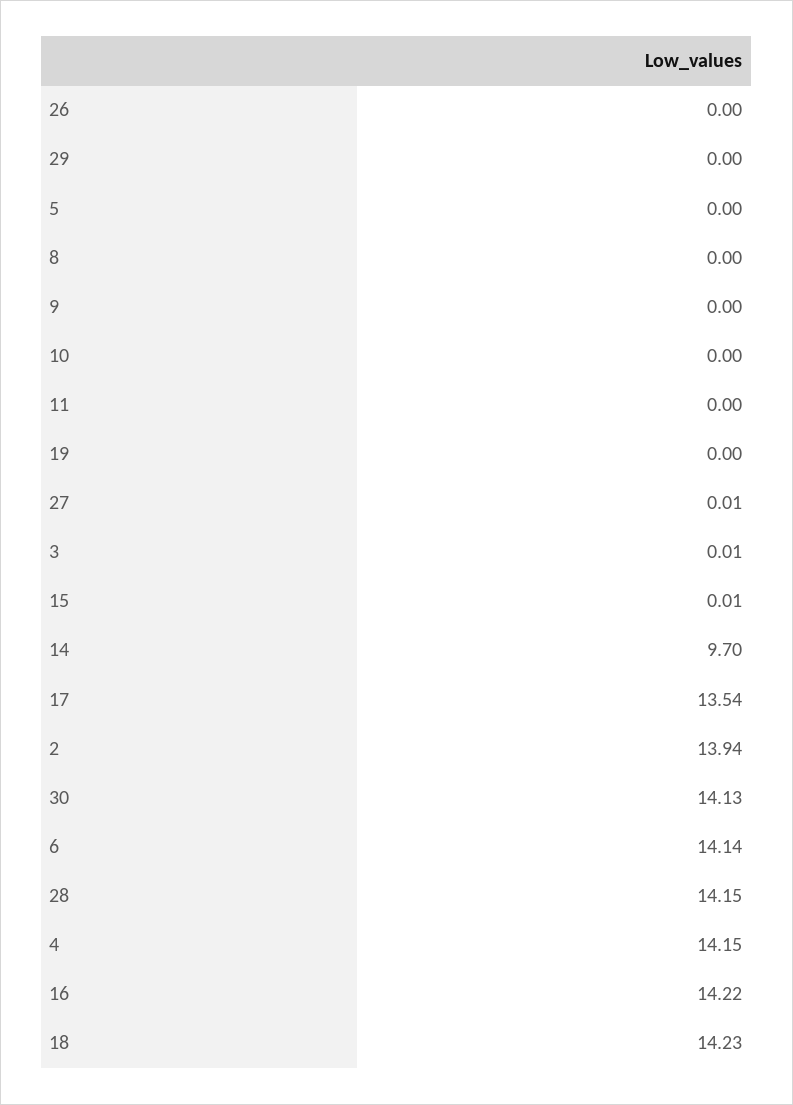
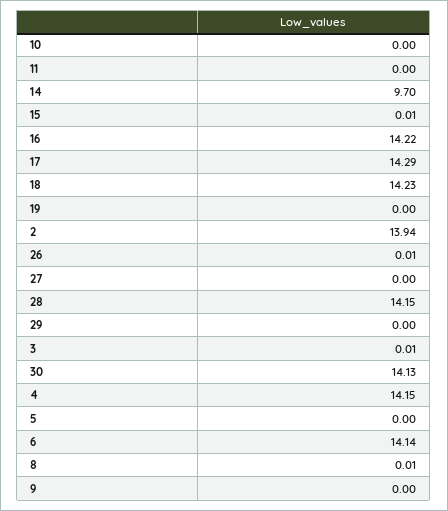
  {
-   "26": 0,
+   "26": 0.01,
    "29": 0,
    "5": 0,
-   "8": 0,
+   "8": 0.01,
    "9": 0,
    "10": 0,
    "11": 0,
    "19": 0,
-   "27": 0.01,
+   "27": 0,
    "3": 0.01,
    "15": 0.01,
    "14": 9.7,
-   "17": 13.54,
+   "17": 14.29,
    "2": 13.94,
    "30": 14.13,
    "6": 14.14,
    "28": 14.15,
    "4": 14.15,
    "16": 14.22,
    "18": 14.23
  }

